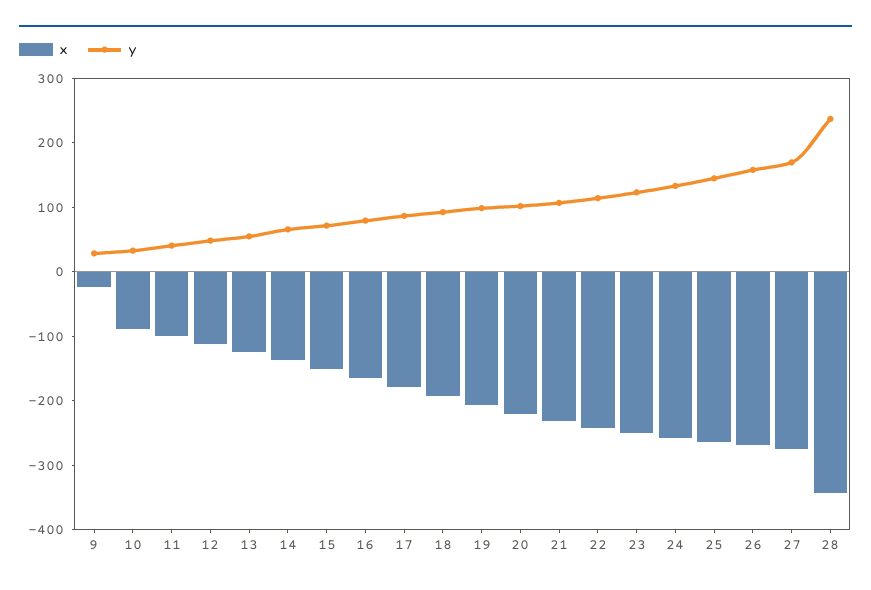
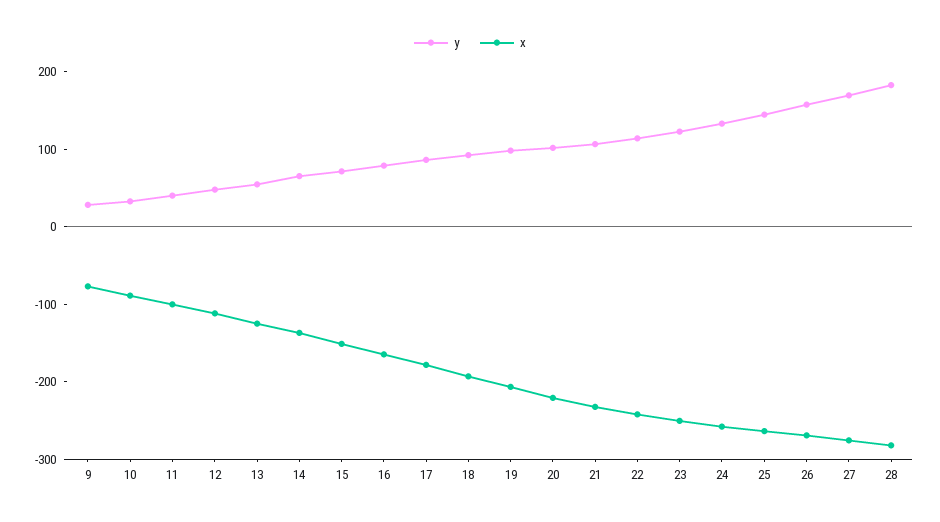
  {
    "x": {
-     "9": -20,
+     "9": -80,
      "10": -80,
      "11": -100,
      "12": -120,
      "13": -120,
      "14": -140,
      "15": -160,
      "16": -160,
      "17": -180,
      "18": -200,
      "19": -200,
      "20": -220,
      "21": -240,
      "22": -240,
      "23": -260,
      "24": -260,
      "25": -260,
      "26": -260,
      "27": -280,
-     "28": -340
+     "28": -280
    },
    "y": {
      "9": 20,
      "10": 40,
      "11": 40,
      "12": 40,
      "13": 60,
      "14": 60,
      "15": 80,
      "16": 80,
      "17": 80,
      "18": 100,
      "19": 100,
      "20": 100,
      "21": 100,
      "22": 120,
      "23": 120,
      "24": 140,
      "25": 140,
      "26": 160,
      "27": 160,
-     "28": 240
+     "28": 180
    }
  }

